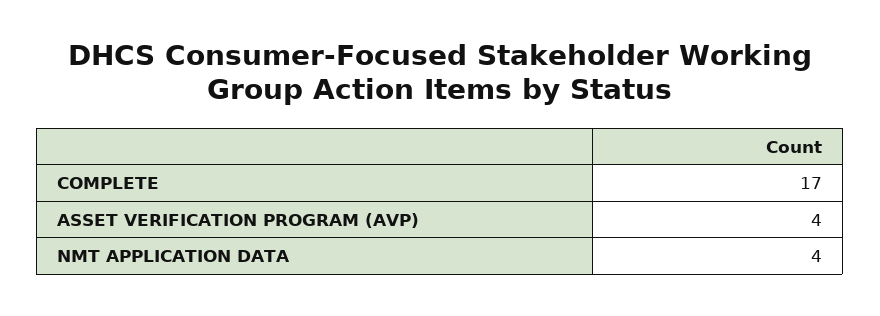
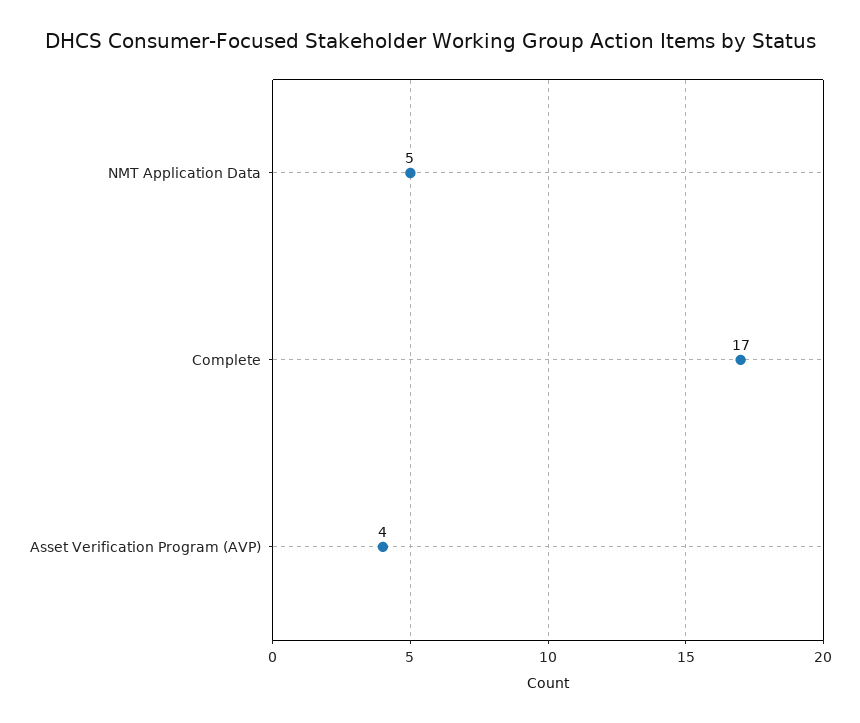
  {
    "COMPLETE": 17,
    "ASSET VERIFICATION PROGRAM (AVP)": 4,
-   "NMT APPLICATION DATA": 4
+   "NMT APPLICATION DATA": 5
  }

